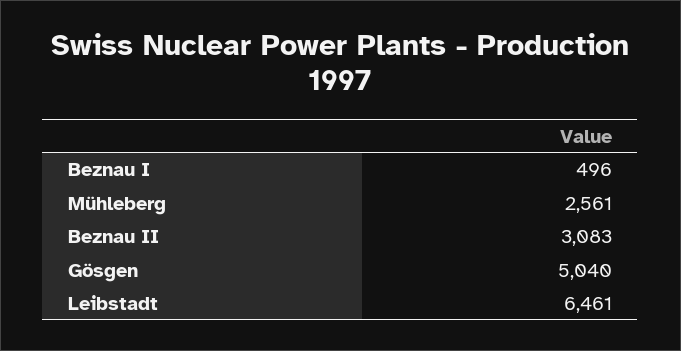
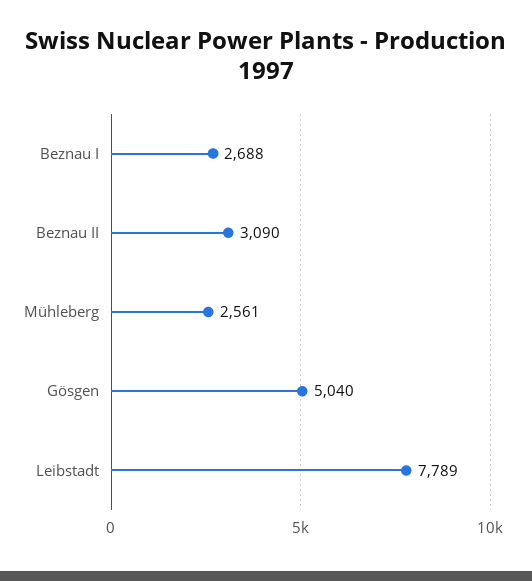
  {
-   "Beznau I": 496,
+   "Beznau I": 2688,
    "Mühleberg": 2561,
-   "Beznau II": 3083,
+   "Beznau II": 3090,
    "Gösgen": 5040,
-   "Leibstadt": 6461
+   "Leibstadt": 7789
  }

